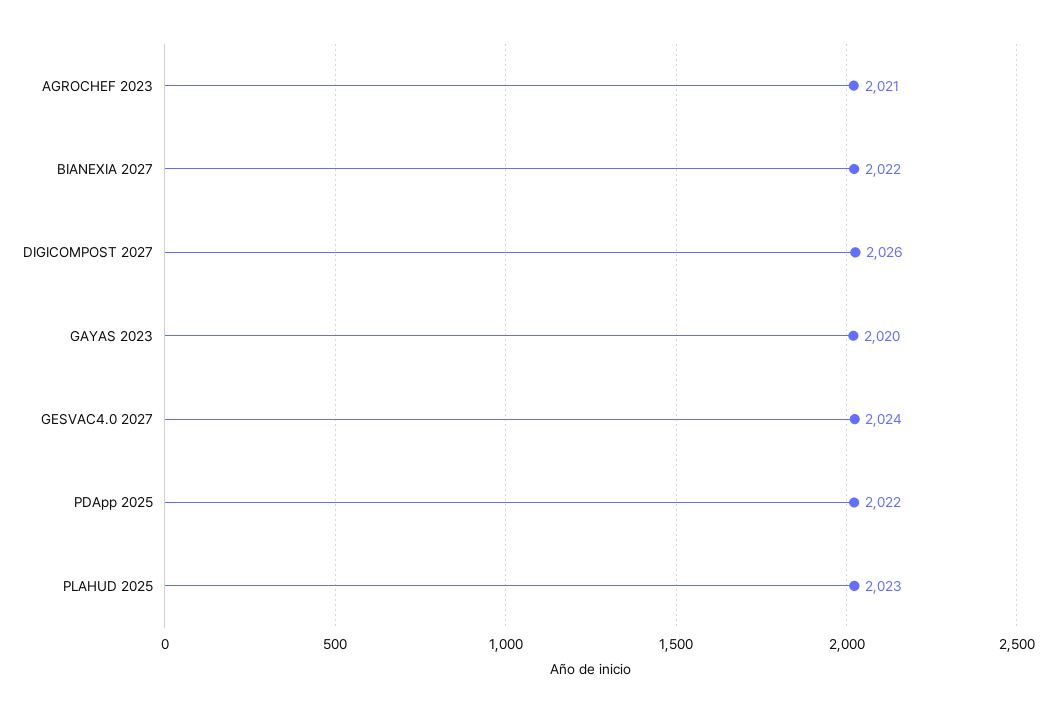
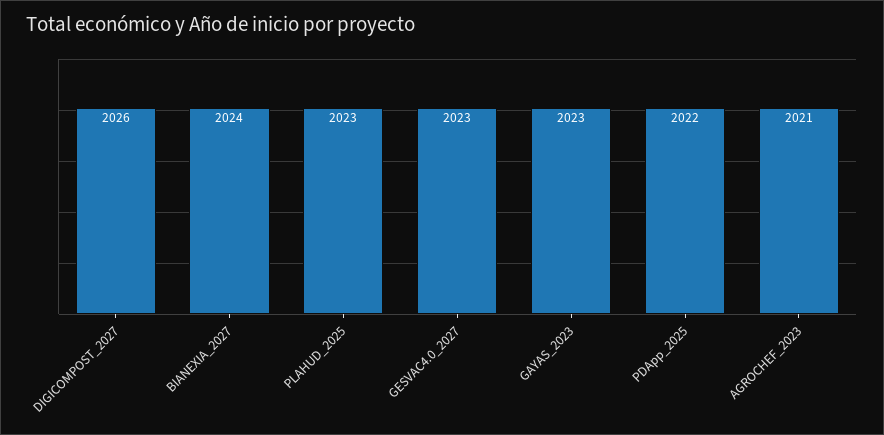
  {
    "AGROCHEF 2023": 2021,
-   "BIANEXIA 2027": 2022,
+   "BIANEXIA 2027": 2024,
    "DIGICOMPOST 2027": 2026,
-   "GAYAS 2023": 2020,
+   "GAYAS 2023": 2023,
-   "GESVAC4.0 2027": 2024,
+   "GESVAC4.0 2027": 2023,
    "PDApp 2025": 2022,
    "PLAHUD 2025": 2023
  }

